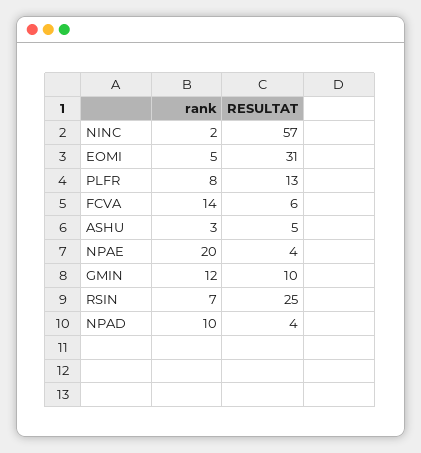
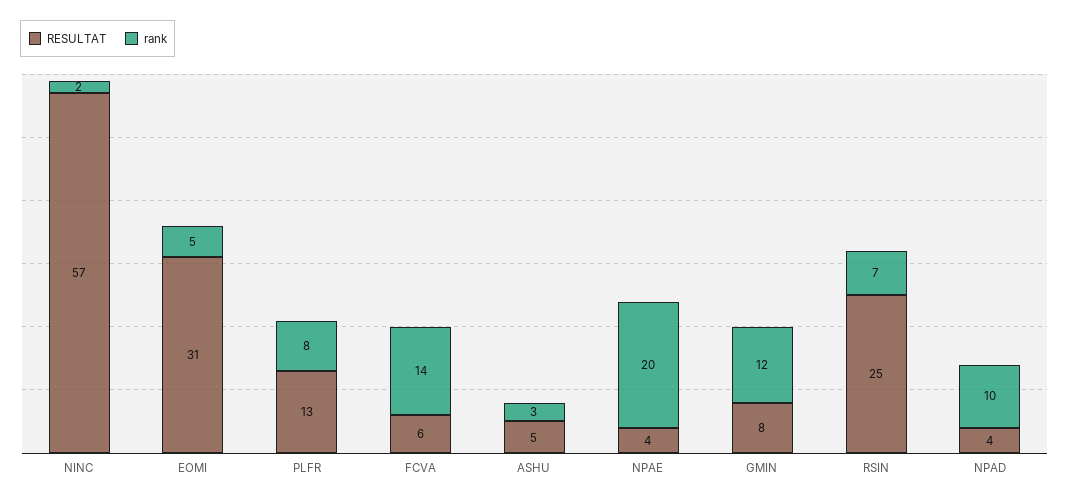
  {
    "rank": {
      "NINC": 2,
      "EOMI": 5,
      "PLFR": 8,
      "FCVA": 14,
      "ASHU": 3,
      "NPAE": 20,
      "GMIN": 12,
      "RSIN": 7,
      "NPAD": 10
    },
    "RESULTAT": {
      "NINC": 57,
      "EOMI": 31,
      "PLFR": 13,
      "FCVA": 6,
      "ASHU": 5,
      "NPAE": 4,
-     "GMIN": 10,
+     "GMIN": 8,
      "RSIN": 25,
      "NPAD": 4
    }
  }

